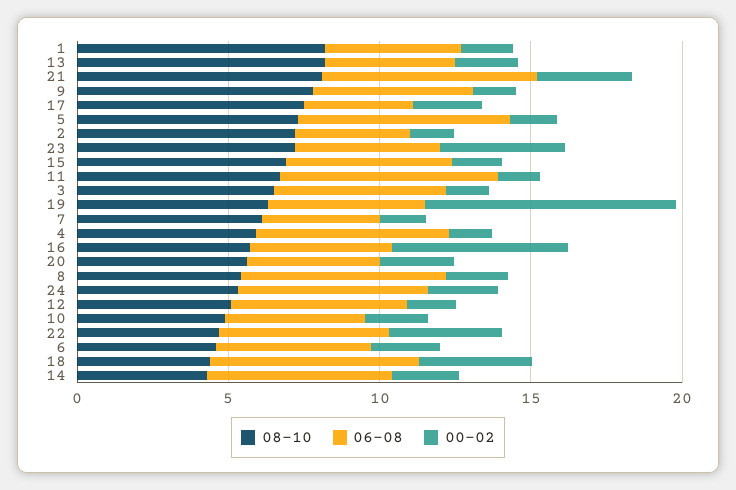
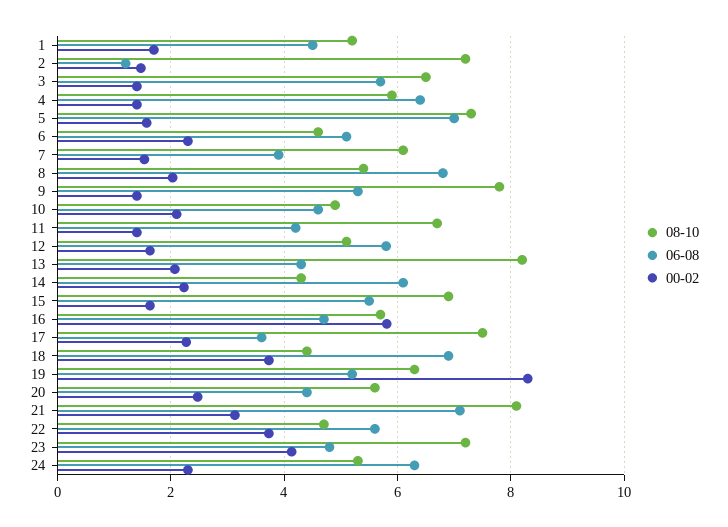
  {
    "08-10": {
-     "1": 8,
+     "1": 5.2,
      "13": 8.2,
      "21": 8.2,
      "9": 7.8,
      "17": 7.6,
      "5": 7.4,
      "2": 7.2,
      "23": 7.2,
      "15": 7,
      "11": 6.8,
      "3": 6.6,
      "19": 6.4,
      "7": 6.2,
      "4": 6,
      "16": 5.8,
      "20": 5.6,
      "8": 5.4,
      "24": 5.4,
      "12": 5.2,
      "10": 5,
      "22": 4.8,
      "6": 4.6,
      "18": 4.4,
      "14": 4.4
    },
    "06-08": {
      "1": 4.6,
      "13": 4.4,
      "21": 7.2,
      "9": 5.4,
      "17": 3.6,
      "5": 7,
-     "2": 4,
+     "2": 1.2,
      "23": 4.8,
      "15": 5.6,
-     "11": 7,
+     "11": 4.2,
      "3": 5.8,
      "19": 5.2,
      "7": 4,
      "4": 6.4,
      "16": 4.8,
      "20": 4.4,
      "8": 6.8,
      "24": 6.4,
      "12": 5.8,
      "10": 4.6,
      "22": 5.6,
      "6": 5.2,
      "18": 7,
      "14": 6.2
    },
    "00-02": {
      "1": 1.8,
      "13": 2,
      "21": 3.2,
      "9": 1.4,
      "17": 2.2,
      "5": 1.6,
      "2": 1.4,
      "23": 4.2,
      "15": 1.6,
      "11": 1.4,
      "3": 1.4,
      "19": 8.4,
      "7": 1.6,
      "4": 1.4,
      "16": 5.8,
      "20": 2.4,
      "8": 2,
      "24": 2.4,
      "12": 1.6,
      "10": 2.2,
      "22": 3.8,
      "6": 2.4,
      "18": 3.8,
      "14": 2.2
    }
  }

